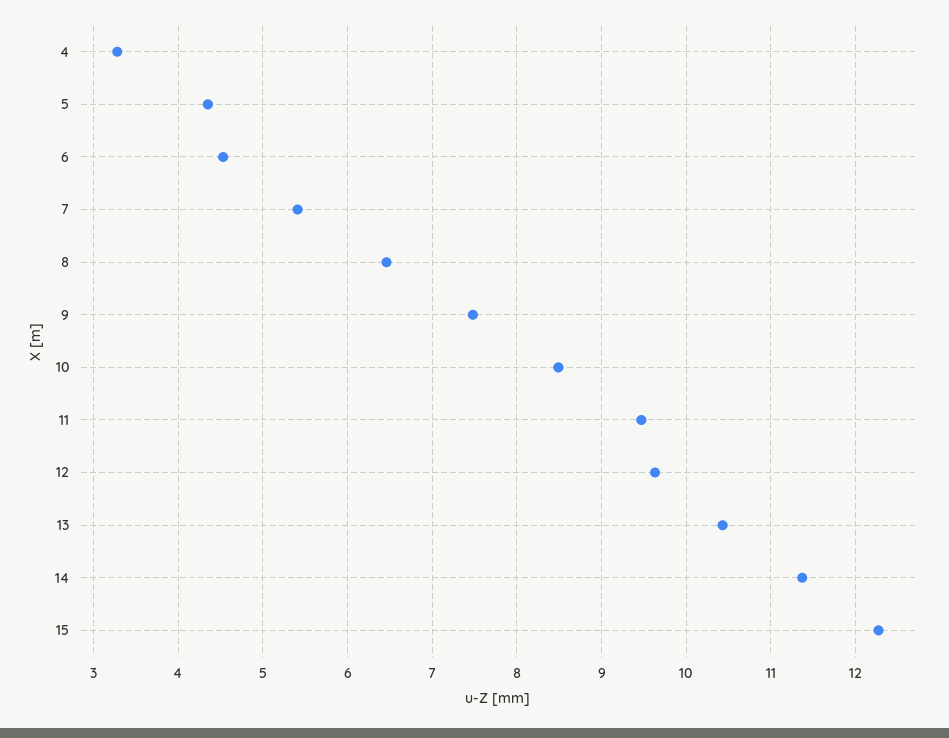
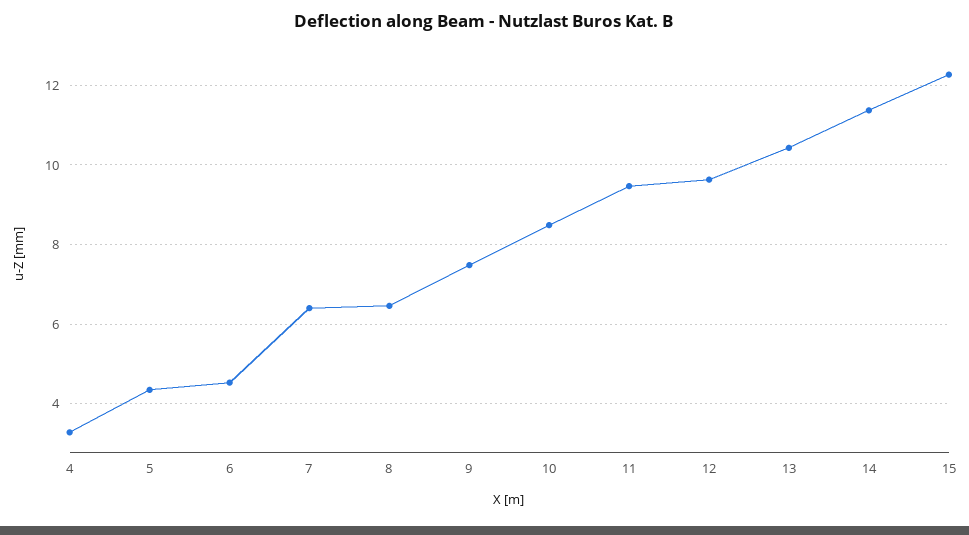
  {
    "4": 3.3,
    "5": 4.4,
    "6": 4.5,
-   "7": 5.4,
+   "7": 6.4,
    "8": 6.5,
    "9": 7.5,
    "10": 8.5,
    "11": 9.5,
    "12": 9.6,
    "13": 10.4,
    "14": 11.4,
    "15": 12.3
  }

